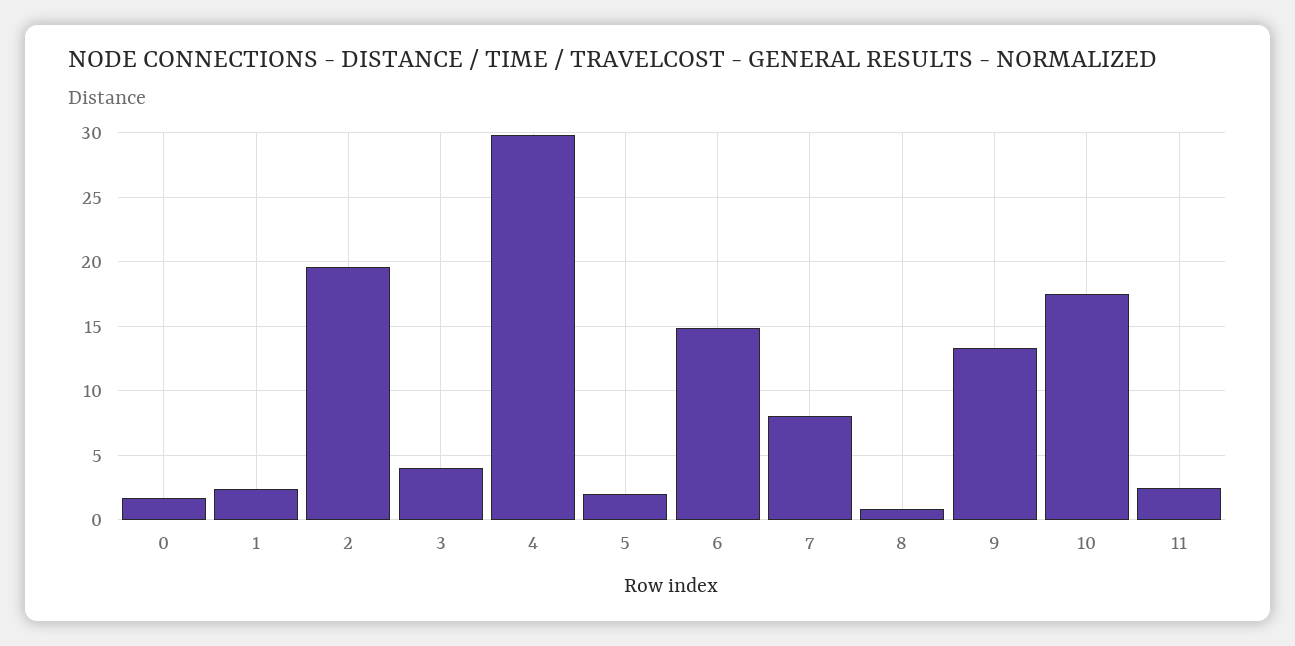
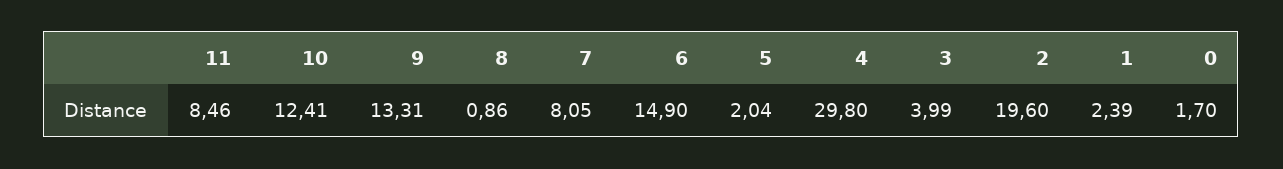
  {
    "0": 1.7,
    "1": 2.39,
    "2": 19.6,
    "3": 3.99,
    "4": 29.8,
    "5": 2.04,
    "6": 14.9,
    "7": 8.05,
    "8": 0.86,
    "9": 13.31,
-   "10": 17.5,
+   "10": 12.41,
-   "11": 2.5
+   "11": 8.46
  }

